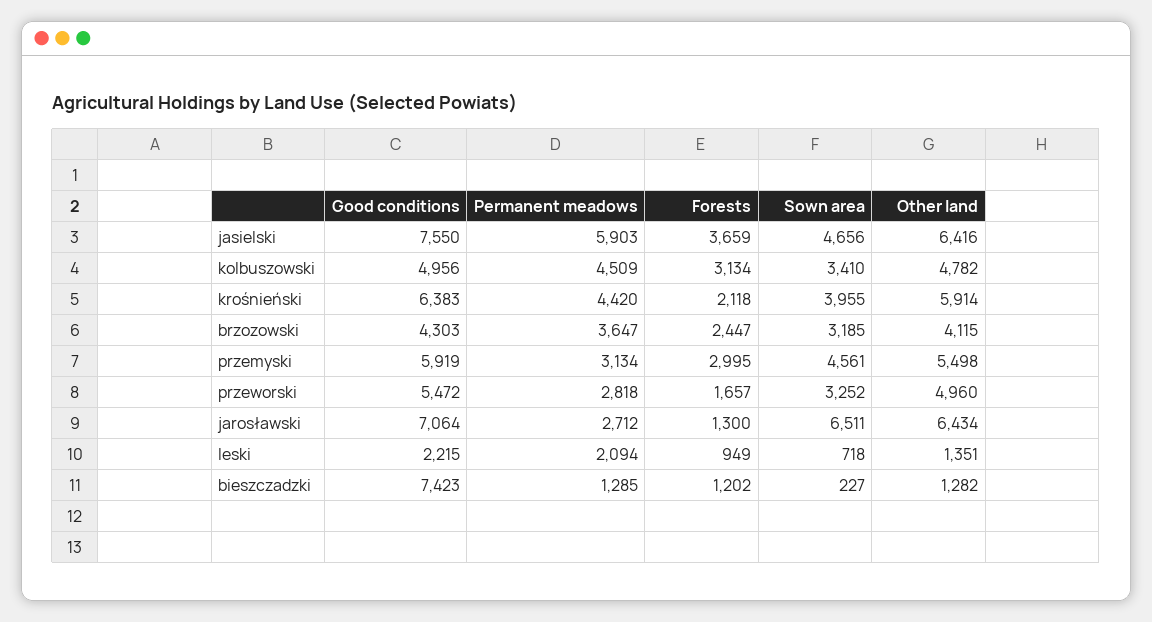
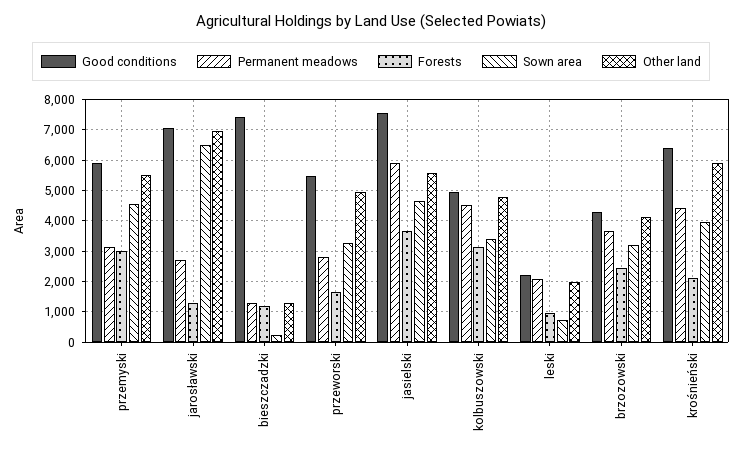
  {
    "Good conditions": {
      "jasielski": 7550,
      "kolbuszowski": 4956,
      "krośnieński": 6383,
      "brzozowski": 4303,
      "przemyski": 5919,
      "przeworski": 5472,
      "jarosławski": 7064,
      "leski": 2215,
      "bieszczadzki": 7423
    },
    "Permanent meadows": {
      "jasielski": 5903,
      "kolbuszowski": 4509,
      "krośnieński": 4420,
      "brzozowski": 3647,
      "przemyski": 3134,
      "przeworski": 2818,
      "jarosławski": 2712,
      "leski": 2094,
      "bieszczadzki": 1285
    },
    "Forests": {
      "jasielski": 3659,
      "kolbuszowski": 3134,
      "krośnieński": 2118,
      "brzozowski": 2447,
      "przemyski": 2995,
      "przeworski": 1657,
      "jarosławski": 1300,
      "leski": 949,
      "bieszczadzki": 1202
    },
    "Sown area": {
      "jasielski": 4656,
      "kolbuszowski": 3410,
      "krośnieński": 3955,
      "brzozowski": 3185,
      "przemyski": 4561,
      "przeworski": 3252,
      "jarosławski": 6511,
      "leski": 718,
      "bieszczadzki": 227
    },
    "Other land": {
-     "jasielski": 6416,
+     "jasielski": 5600,
      "kolbuszowski": 4782,
      "krośnieński": 5914,
      "brzozowski": 4115,
      "przemyski": 5498,
      "przeworski": 4960,
-     "jarosławski": 6434,
+     "jarosławski": 7000,
-     "leski": 1351,
+     "leski": 2000,
      "bieszczadzki": 1282
    }
  }

